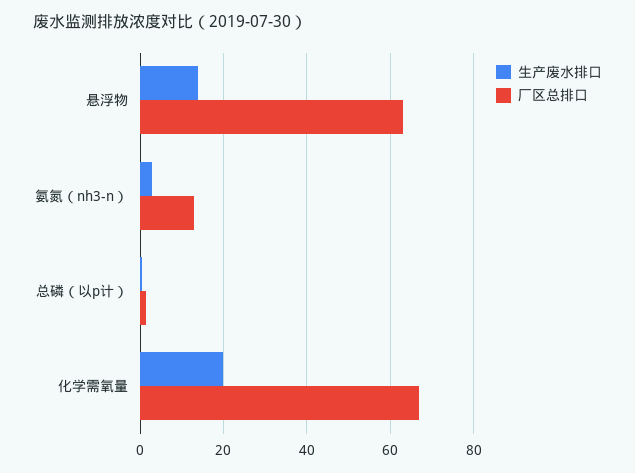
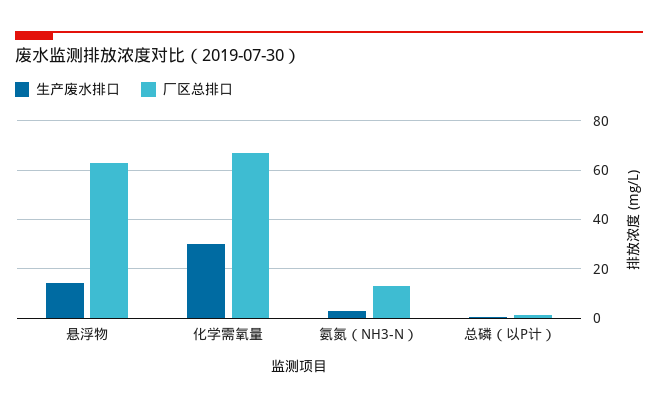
  {
    "生产废水排口": {
      "悬浮物": 14,
      "氨氮（nh3-n）": 2,
      "总磷（以p计）": 0,
-     "化学需氧量": 20
+     "化学需氧量": 30
    },
    "厂区总排口": {
      "悬浮物": 64,
      "氨氮（nh3-n）": 14,
      "总磷（以p计）": 2,
      "化学需氧量": 68
    }
  }

